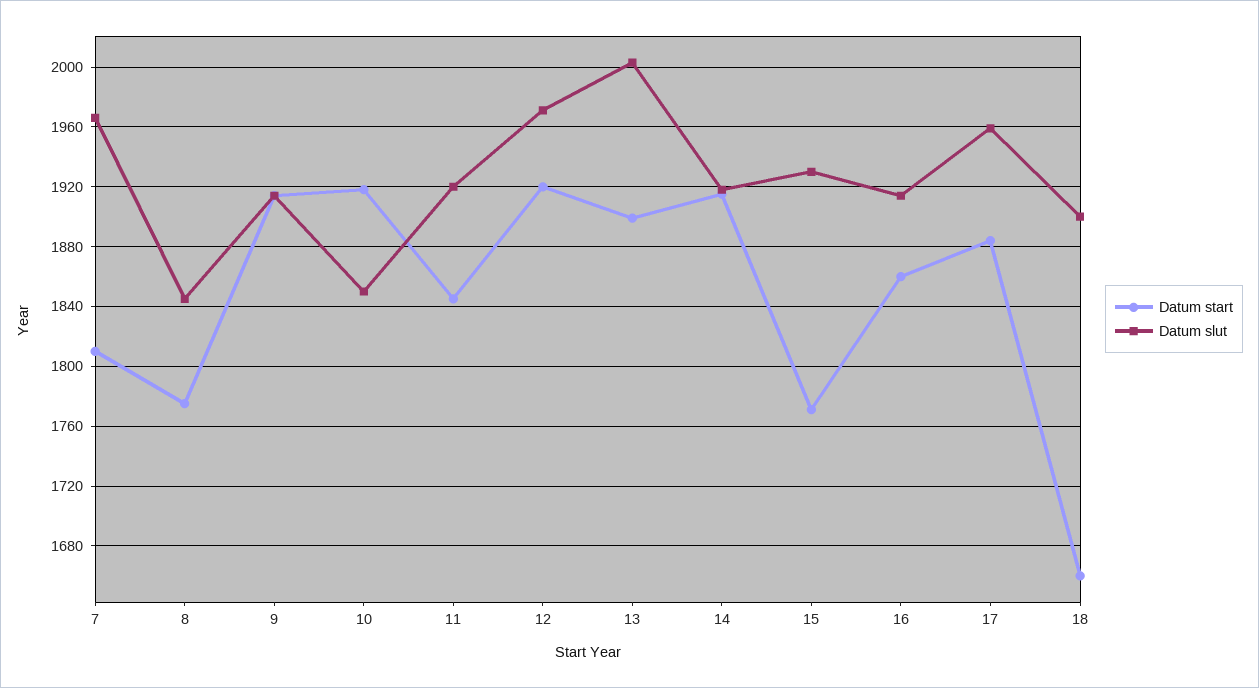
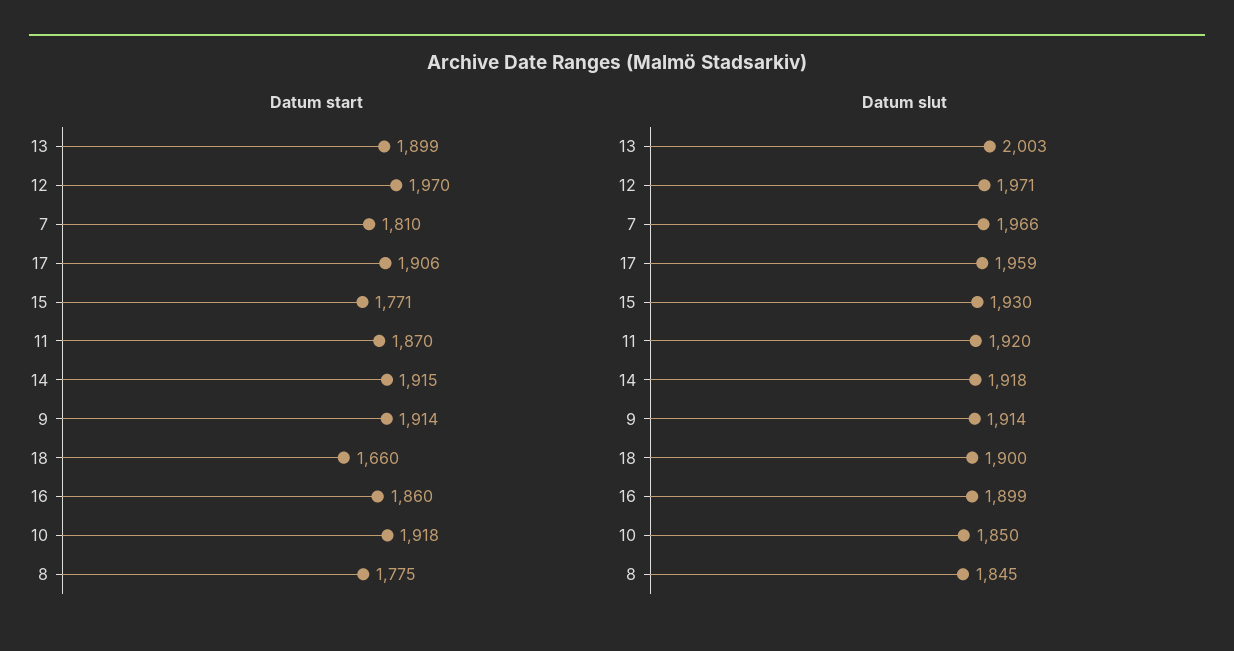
  {
    "Datum start": {
      "7": 1810,
      "8": 1775,
      "9": 1914,
      "10": 1918,
-     "11": 1845,
+     "11": 1870,
-     "12": 1920,
+     "12": 1970,
      "13": 1899,
      "14": 1915,
      "15": 1771,
      "16": 1860,
-     "17": 1885,
+     "17": 1906,
      "18": 1660
    },
    "Datum slut": {
      "7": 1966,
      "8": 1845,
      "9": 1914,
      "10": 1850,
      "11": 1920,
      "12": 1971,
      "13": 2003,
      "14": 1918,
      "15": 1930,
-     "16": 1915,
+     "16": 1899,
      "17": 1959,
      "18": 1900
    }
  }

